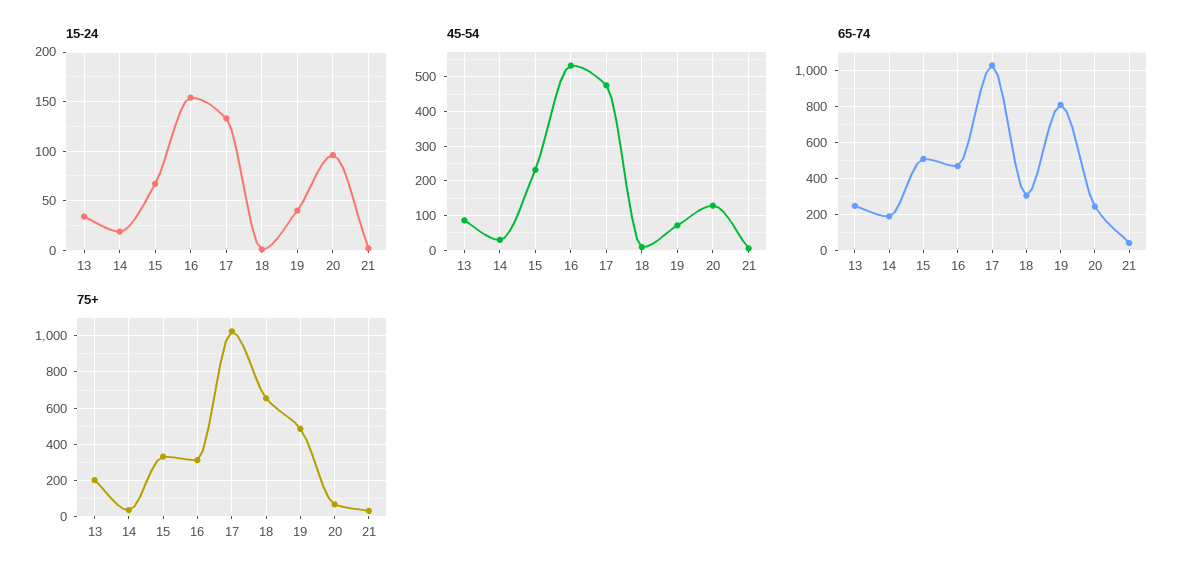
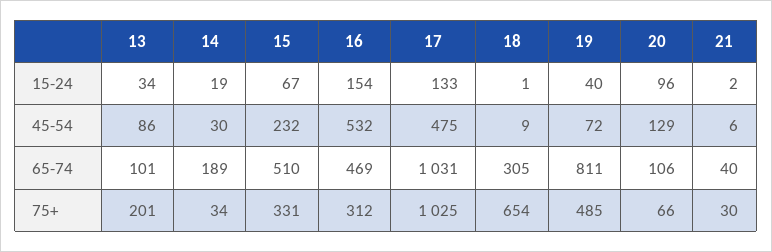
  {
    "15-24": {
      "13": 34,
      "14": 19,
      "15": 67,
      "16": 154,
      "17": 133,
      "18": 1,
      "19": 40,
      "20": 96,
      "21": 2
    },
    "45-54": {
      "13": 86,
      "14": 30,
      "15": 232,
      "16": 532,
      "17": 475,
      "18": 9,
      "19": 72,
      "20": 129,
      "21": 6
    },
    "65-74": {
-     "13": 250,
+     "13": 101,
      "14": 189,
      "15": 510,
      "16": 469,
      "17": 1031,
      "18": 305,
      "19": 811,
-     "20": 250,
+     "20": 106,
      "21": 40
    },
    "75+": {
      "13": 201,
      "14": 34,
      "15": 331,
      "16": 312,
      "17": 1025,
      "18": 654,
      "19": 485,
      "20": 66,
      "21": 30
    }
  }

